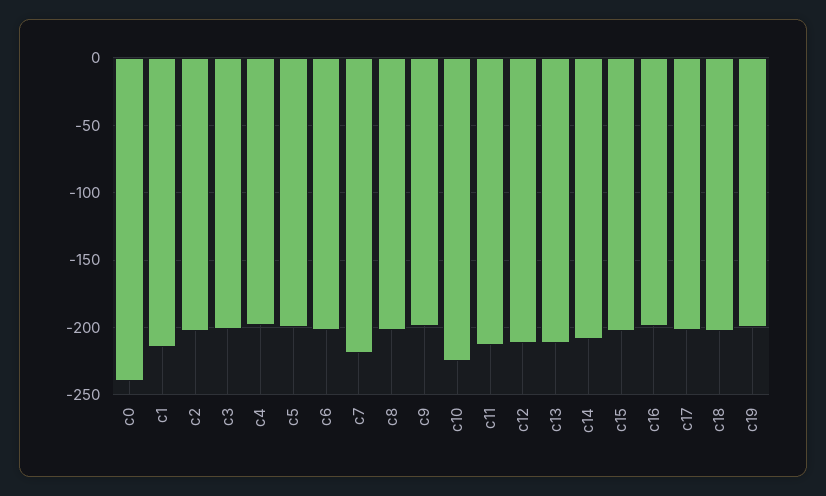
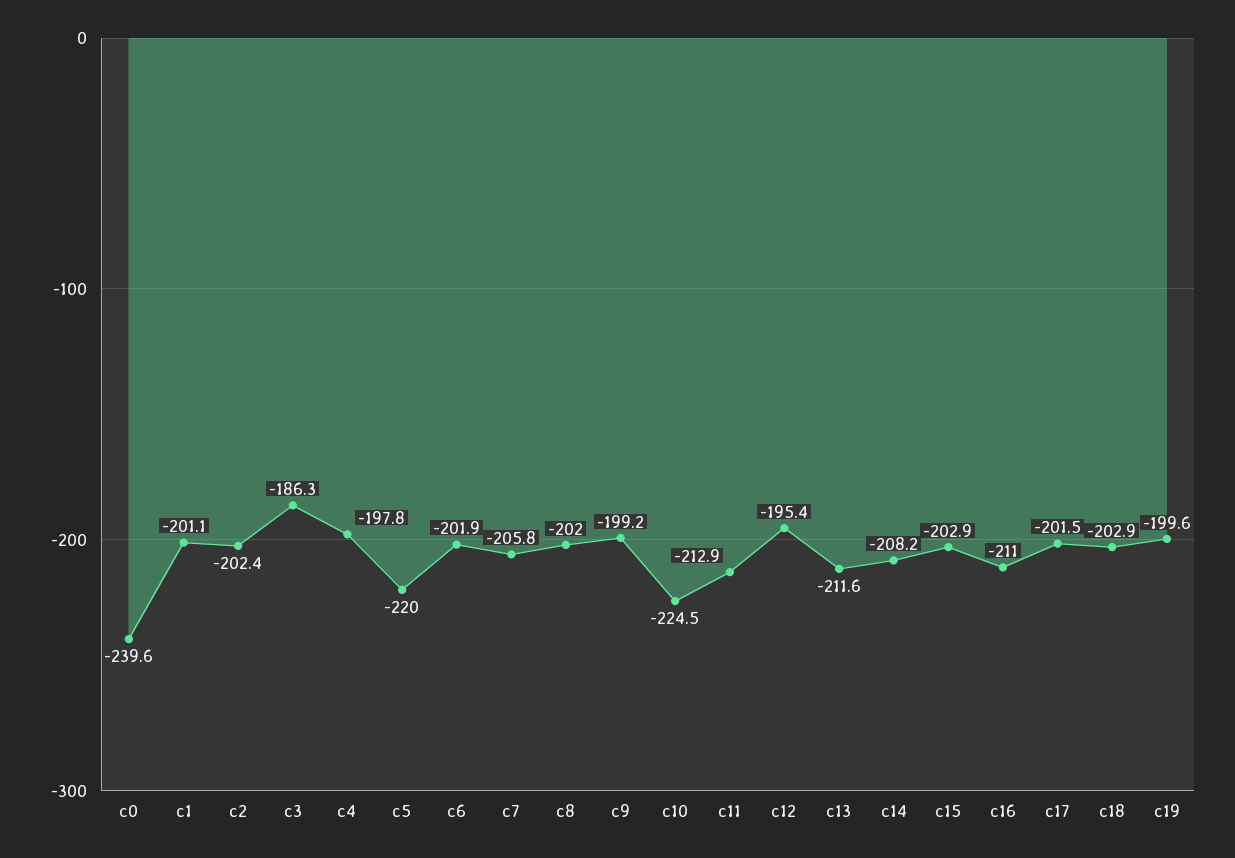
  {
    "c0": -239.6,
-   "c1": -215,
+   "c1": -201.1,
    "c2": -202.4,
-   "c3": -200,
+   "c3": -186.3,
    "c4": -197.8,
-   "c5": -200,
+   "c5": -220,
    "c6": -201.9,
-   "c7": -220,
+   "c7": -205.8,
    "c8": -202,
    "c9": -199.2,
    "c10": -224.5,
    "c11": -212.9,
-   "c12": -210,
+   "c12": -195.4,
    "c13": -211.6,
    "c14": -208.2,
    "c15": -202.9,
-   "c16": -200,
+   "c16": -211,
    "c17": -201.5,
    "c18": -202.9,
    "c19": -199.6
  }

